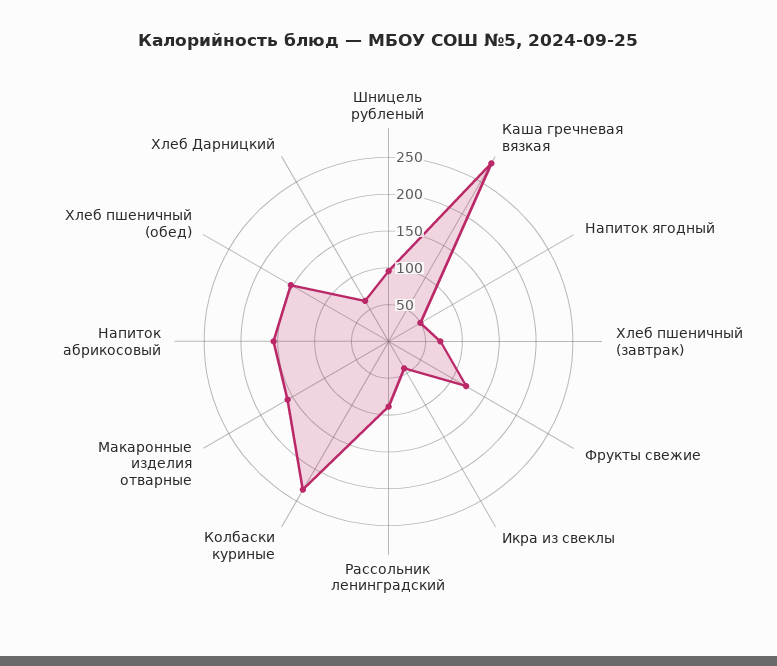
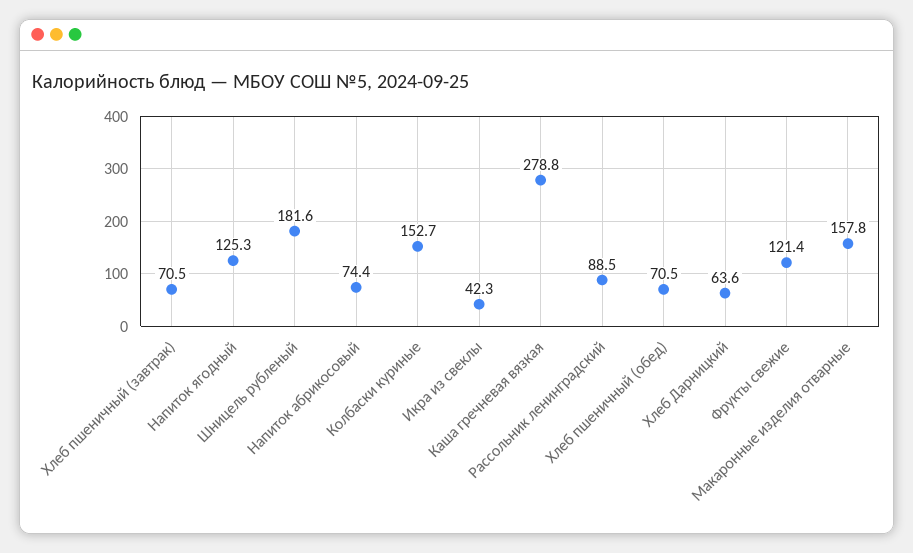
  {
-   "Шницель рубленый": 100,
+   "Шницель рубленый": 181.6,
    "Каша гречневая вязкая": 278.8,
-   "Напиток ягодный": 50,
+   "Напиток ягодный": 125.3,
    "Хлеб пшеничный (завтрак)": 70.5,
    "Фрукты свежие": 121.4,
    "Икра из свеклы": 42.3,
    "Рассольник ленинградский": 88.5,
-   "Колбаски куриные": 225,
+   "Колбаски куриные": 152.7,
    "Макаронные изделия отварные": 157.8,
-   "Напиток абрикосовый": 150,
+   "Напиток абрикосовый": 74.4,
-   "Хлеб пшеничный (обед)": 150,
+   "Хлеб пшеничный (обед)": 70.5,
    "Хлеб Дарницкий": 63.6
  }

